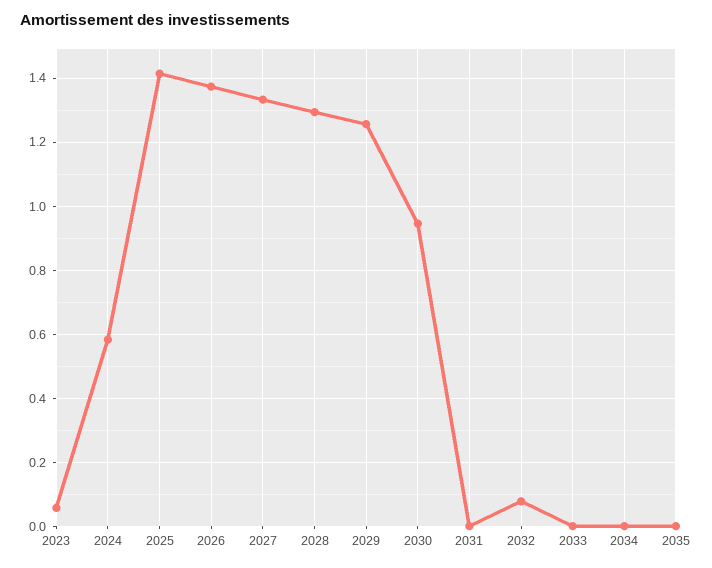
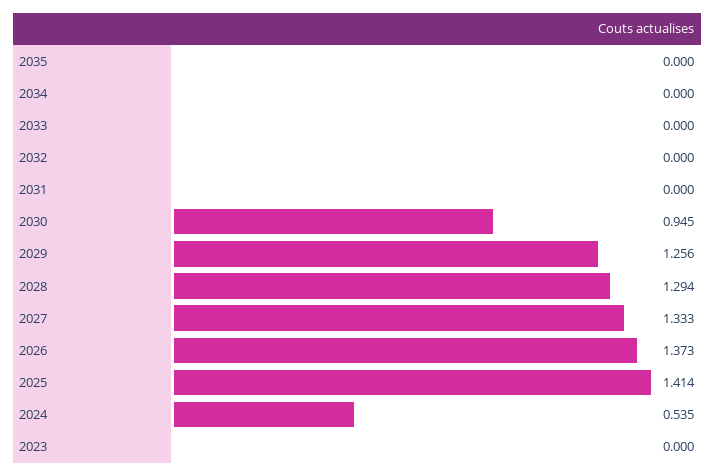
  {
-   "2023": 0.06,
+   "2023": 0,
-   "2024": 0.58,
+   "2024": 0.535,
    "2025": 1.414,
    "2026": 1.373,
    "2027": 1.333,
    "2028": 1.294,
    "2029": 1.256,
    "2030": 0.945,
    "2031": 0,
-   "2032": 0.08,
+   "2032": 0,
    "2033": 0,
    "2034": 0,
    "2035": 0
  }

